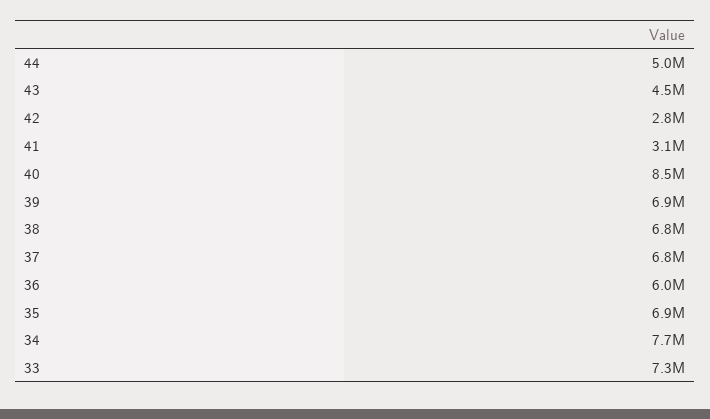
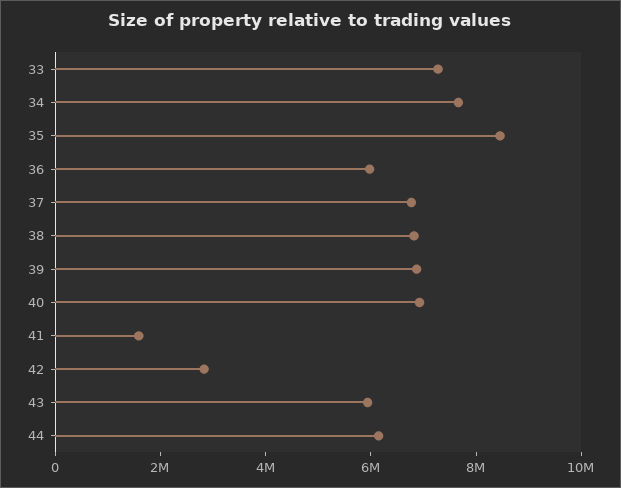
  {
-   "44": 5000000,
+   "44": 6000000,
-   "43": 4500000,
+   "43": 6000000,
    "42": 2800000,
-   "41": 3100000,
+   "41": 1500000,
-   "40": 8500000,
+   "40": 7000000,
    "39": 6900000,
    "38": 6800000,
    "37": 6800000,
    "36": 6000000,
-   "35": 6900000,
+   "35": 8500000,
    "34": 7700000,
    "33": 7300000
  }

